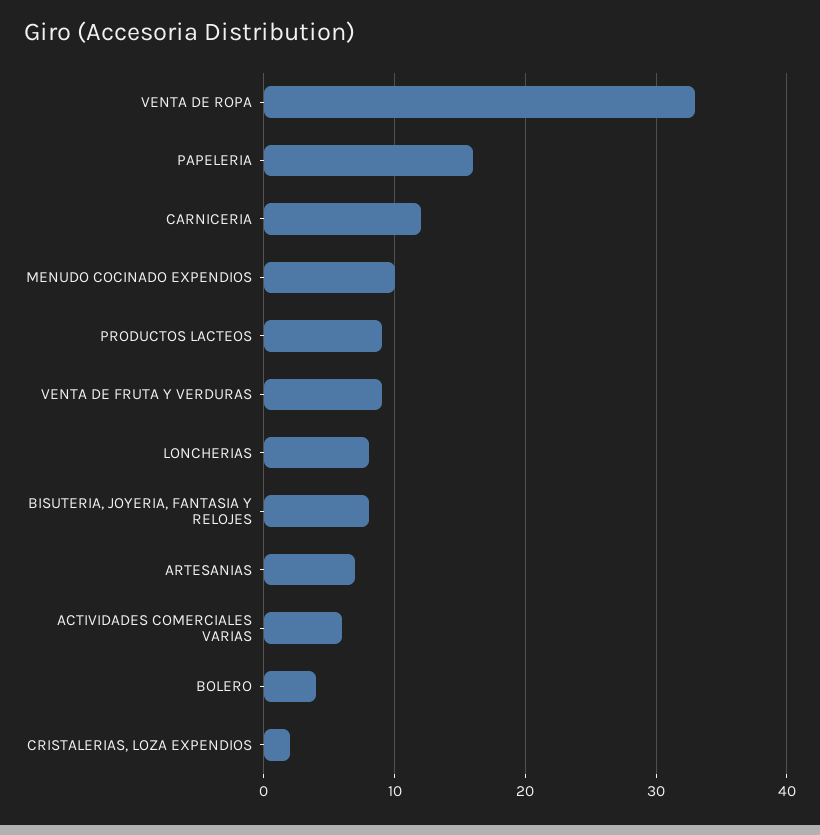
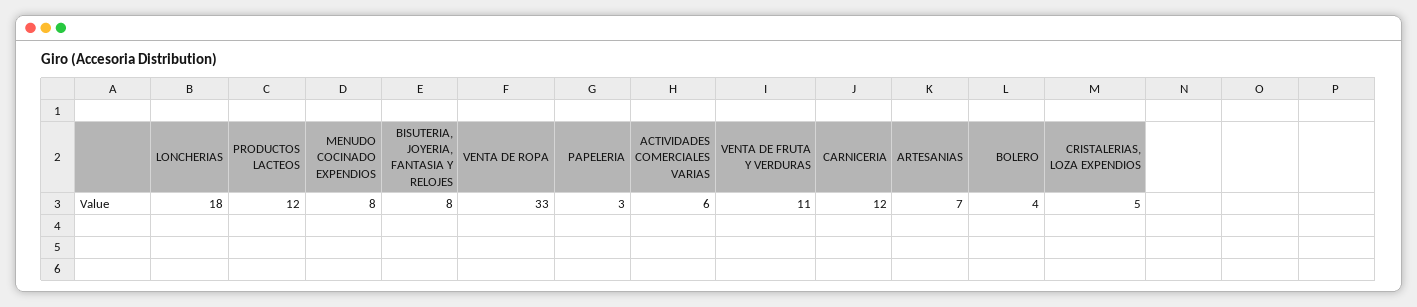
  {
    "VENTA DE ROPA": 33,
-   "PAPELERIA": 16,
+   "PAPELERIA": 3,
    "CARNICERIA": 12,
-   "MENUDO COCINADO EXPENDIOS": 10,
+   "MENUDO COCINADO EXPENDIOS": 8,
-   "PRODUCTOS LACTEOS": 9,
+   "PRODUCTOS LACTEOS": 12,
-   "VENTA DE FRUTA Y VERDURAS": 9,
+   "VENTA DE FRUTA Y VERDURAS": 11,
-   "LONCHERIAS": 8,
+   "LONCHERIAS": 18,
    "BISUTERIA, JOYERIA, FANTASIA Y RELOJES": 8,
    "ARTESANIAS": 7,
    "ACTIVIDADES COMERCIALES VARIAS": 6,
    "BOLERO": 4,
-   "CRISTALERIAS, LOZA EXPENDIOS": 2
+   "CRISTALERIAS, LOZA EXPENDIOS": 5
  }

